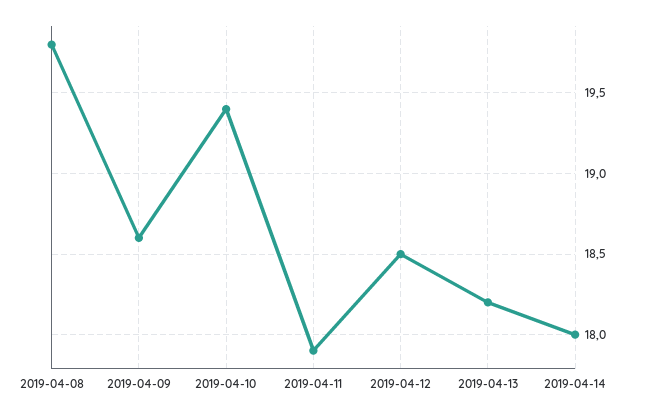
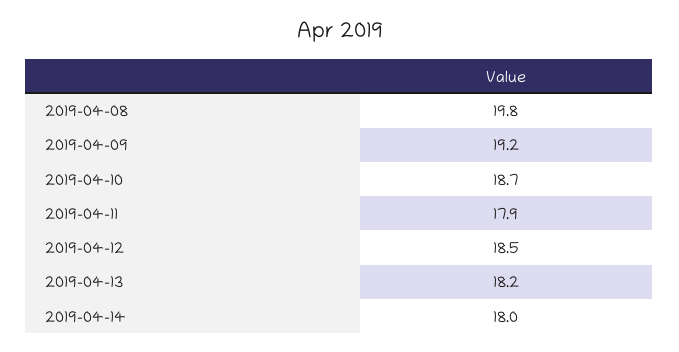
  {
    "2019-04-08": 19.8,
-   "2019-04-09": 18.6,
+   "2019-04-09": 19.2,
-   "2019-04-10": 19.4,
+   "2019-04-10": 18.7,
    "2019-04-11": 17.9,
    "2019-04-12": 18.5,
    "2019-04-13": 18.2,
    "2019-04-14": 18
  }

